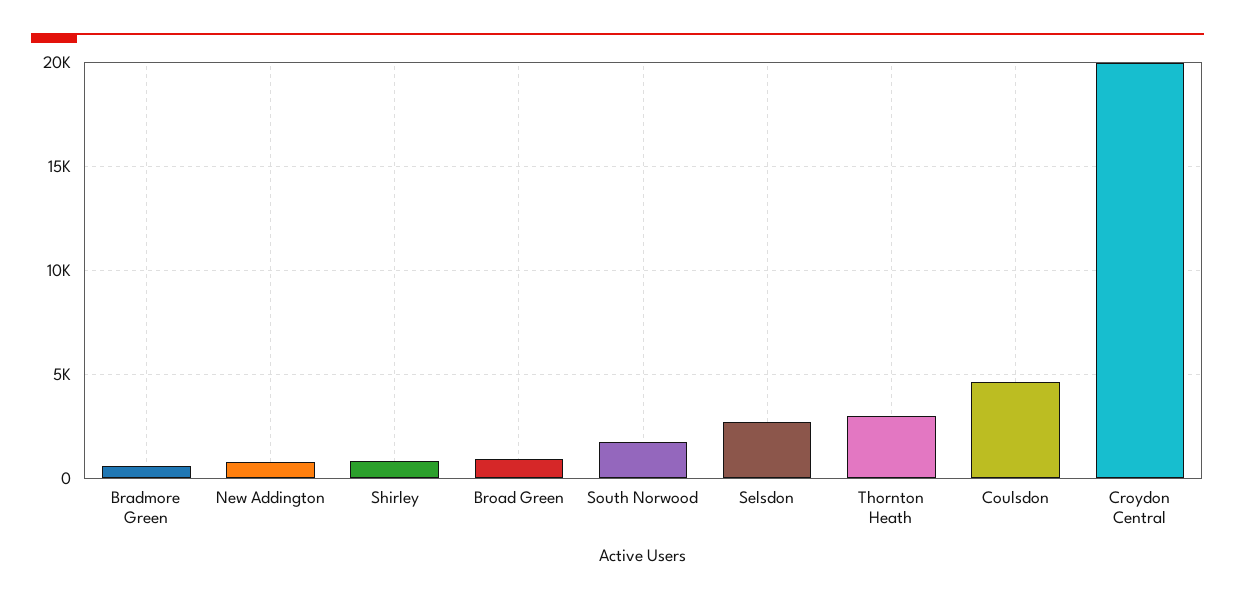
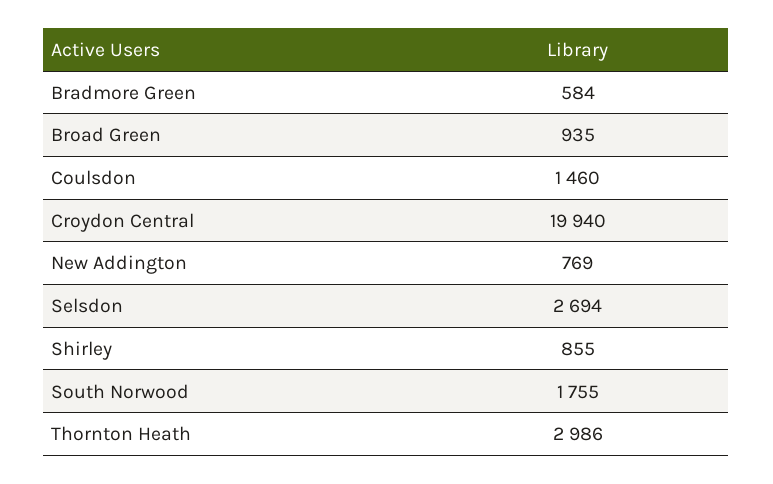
  {
    "Bradmore Green": 584,
    "New Addington": 769,
    "Shirley": 855,
    "Broad Green": 935,
    "South Norwood": 1755,
    "Selsdon": 2694,
    "Thornton Heath": 2986,
-   "Coulsdon": 4500,
+   "Coulsdon": 1460,
    "Croydon Central": 19940
  }

